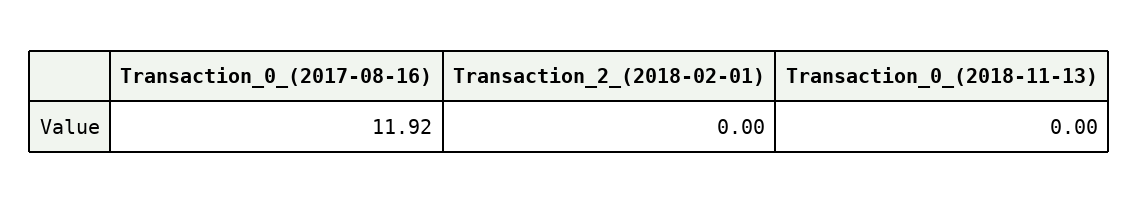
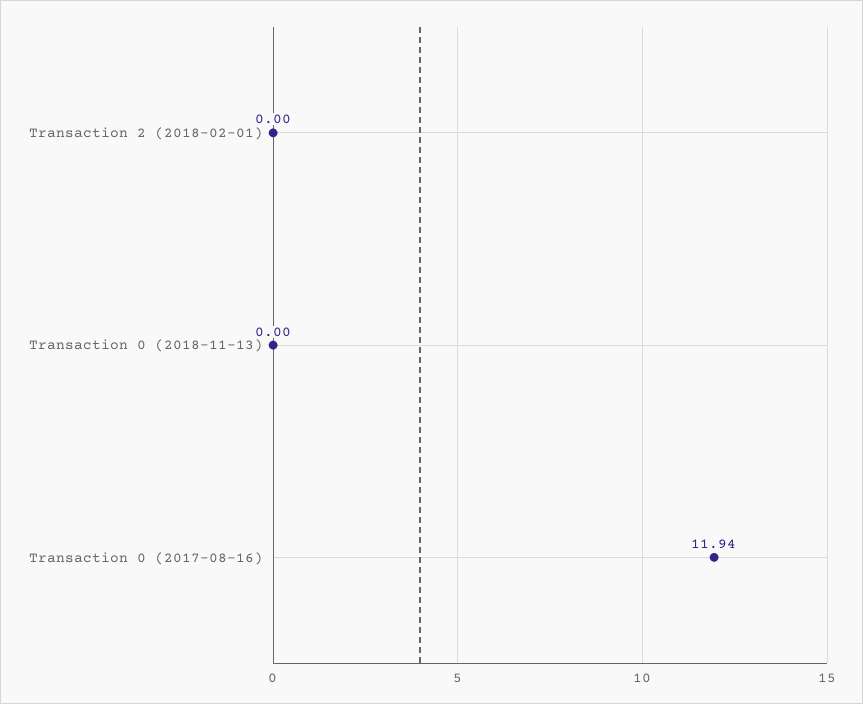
  {
-   "Transaction_0_(2017-08-16)": 11.92,
+   "Transaction_0_(2017-08-16)": 11.94,
    "Transaction_2_(2018-02-01)": 0,
    "Transaction_0_(2018-11-13)": 0
  }

